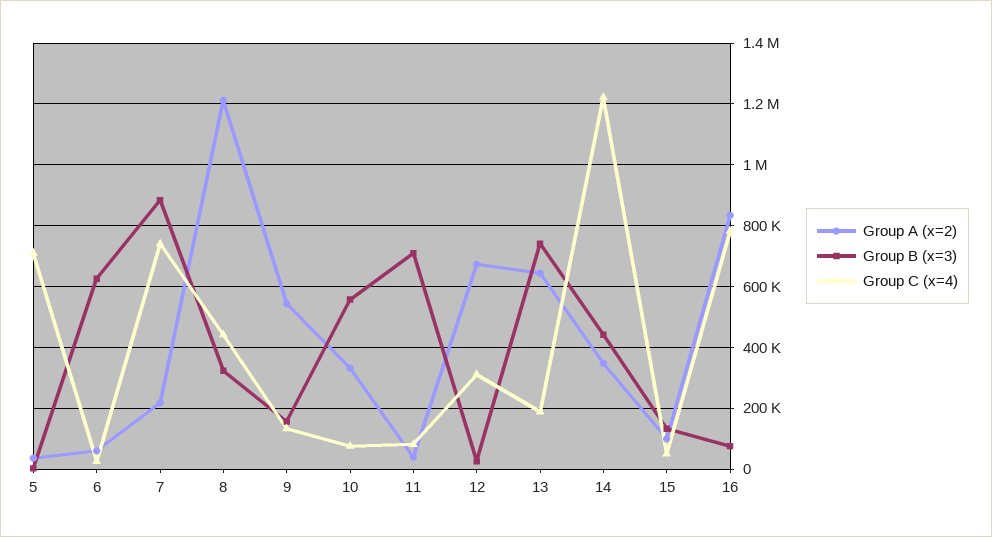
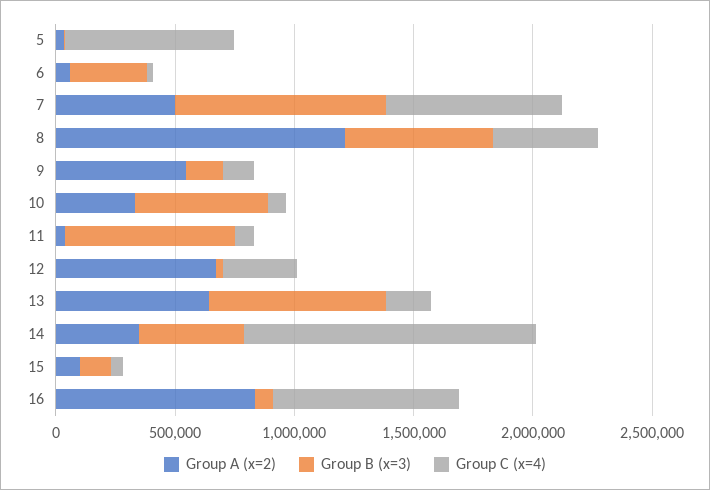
  {
    "Group A (x=2)": {
      "5": 40000,
      "6": 60000,
-     "7": 220000,
+     "7": 500000,
      "8": 1220000,
      "9": 540000,
      "10": 340000,
      "11": 40000,
      "12": 680000,
      "13": 640000,
      "14": 340000,
      "15": 100000,
      "16": 840000
    },
    "Group B (x=3)": {
      "5": 0,
-     "6": 620000,
+     "6": 300000,
      "7": 880000,
-     "8": 320000,
+     "8": 600000,
      "9": 160000,
      "10": 560000,
      "11": 700000,
      "12": 20000,
      "13": 740000,
      "14": 440000,
      "15": 140000,
      "16": 80000
    },
    "Group C (x=4)": {
      "5": 700000,
      "6": 20000,
      "7": 740000,
      "8": 440000,
      "9": 140000,
      "10": 80000,
      "11": 80000,
      "12": 320000,
      "13": 180000,
      "14": 1220000,
      "15": 60000,
      "16": 780000
    }
  }

